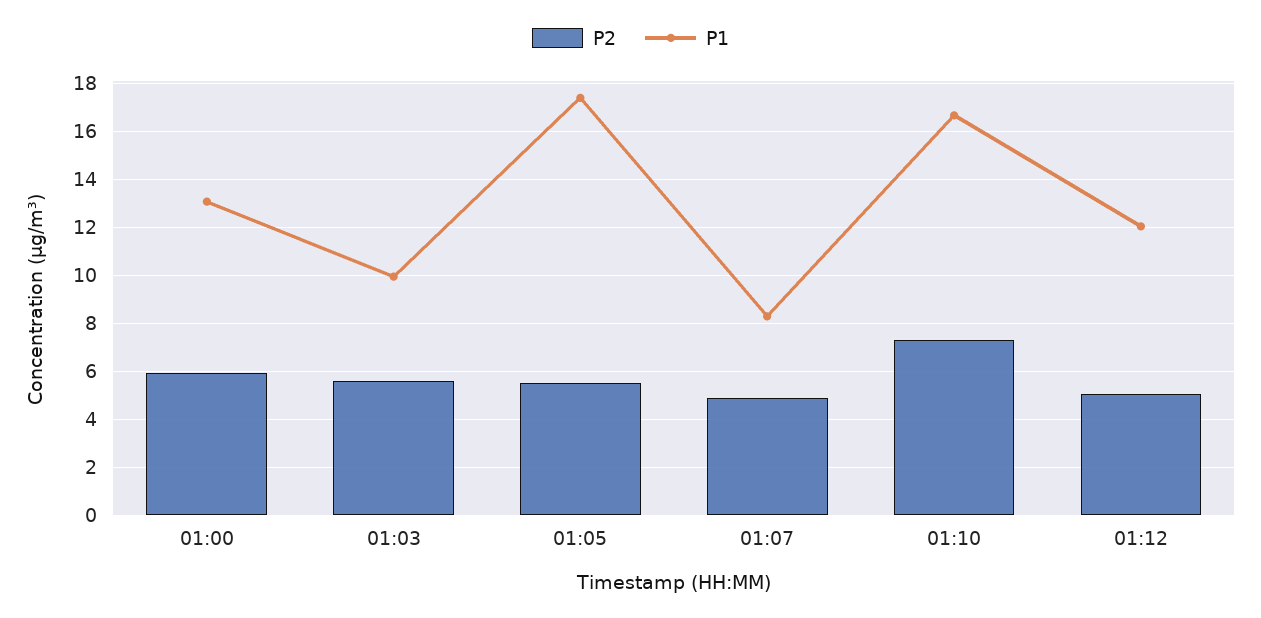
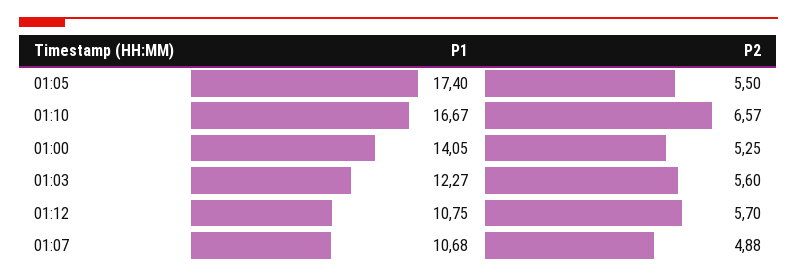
  {
    "P2": {
-     "01:00": 6,
+     "01:00": 5.25,
      "01:03": 5.6,
      "01:05": 5.5,
      "01:07": 4.88,
-     "01:10": 7.25,
+     "01:10": 6.57,
-     "01:12": 5
+     "01:12": 5.7
    },
    "P1": {
-     "01:00": 13,
+     "01:00": 14.05,
-     "01:03": 10,
+     "01:03": 12.27,
      "01:05": 17.4,
-     "01:07": 8.25,
+     "01:07": 10.68,
      "01:10": 16.67,
-     "01:12": 12
+     "01:12": 10.75
    }
  }

